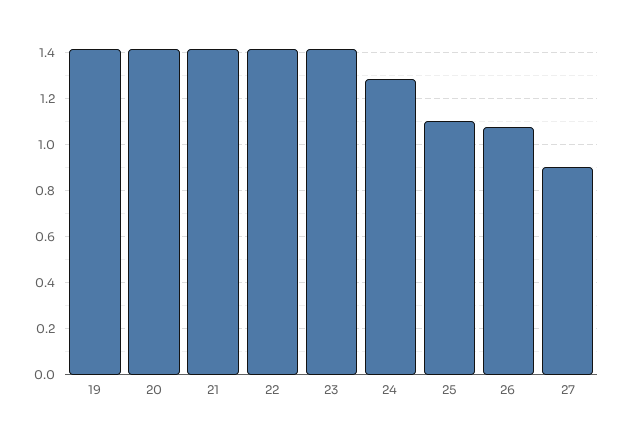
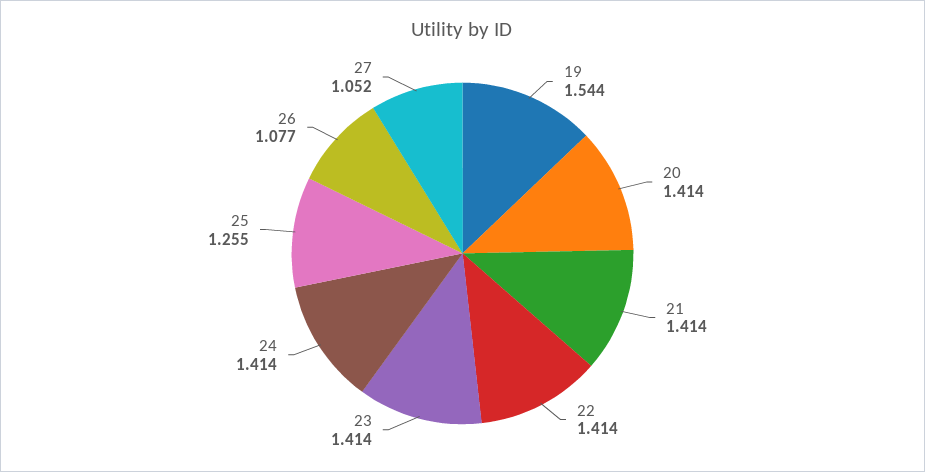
  {
-   "19": 1.4,
+   "19": 1.544,
    "20": 1.414,
    "21": 1.414,
    "22": 1.414,
    "23": 1.414,
-   "24": 1.3,
+   "24": 1.414,
-   "25": 1.1,
+   "25": 1.255,
    "26": 1.077,
-   "27": 0.9
+   "27": 1.052
  }

